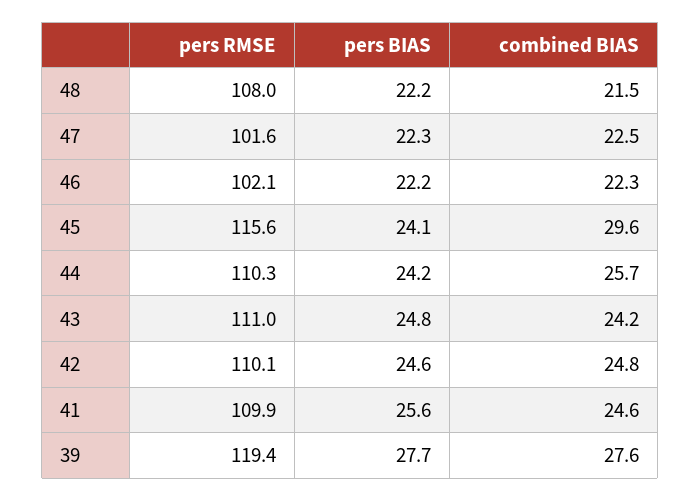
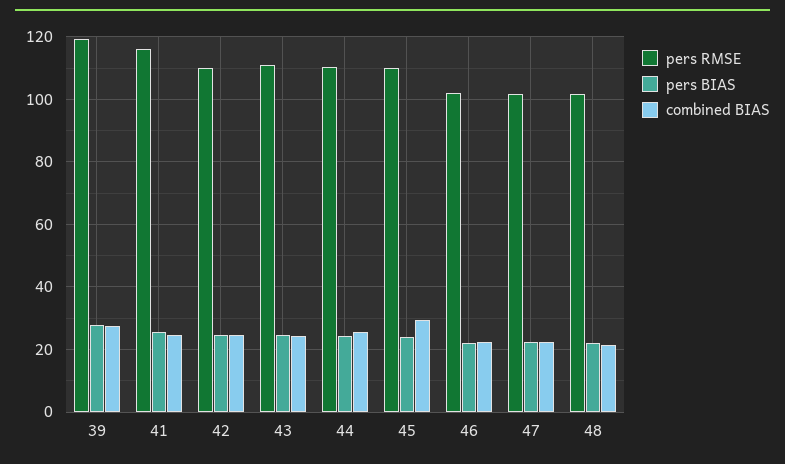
  {
    "pers RMSE": {
-     "48": 108,
+     "48": 102,
      "47": 101.6,
      "46": 102.1,
-     "45": 115.6,
+     "45": 110,
      "44": 110.3,
      "43": 111,
      "42": 110.1,
-     "41": 109.9,
+     "41": 116,
      "39": 119.4
    },
    "pers BIAS": {
      "48": 22.2,
      "47": 22.3,
      "46": 22.2,
      "45": 24.1,
      "44": 24.2,
      "43": 24.8,
      "42": 24.6,
      "41": 25.6,
      "39": 27.7
    },
    "combined BIAS": {
      "48": 21.5,
      "47": 22.5,
      "46": 22.3,
      "45": 29.6,
      "44": 25.7,
      "43": 24.2,
      "42": 24.8,
      "41": 24.6,
      "39": 27.6
    }
  }

